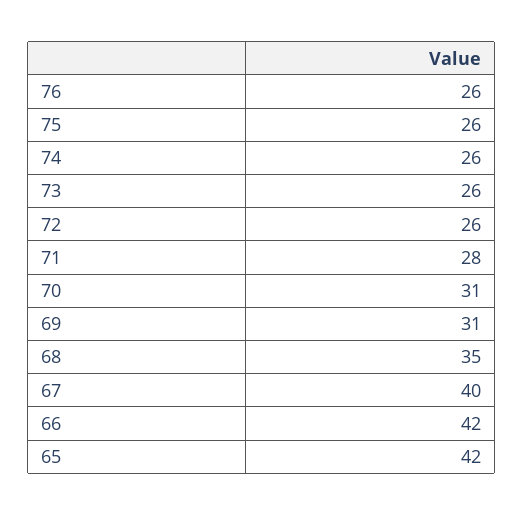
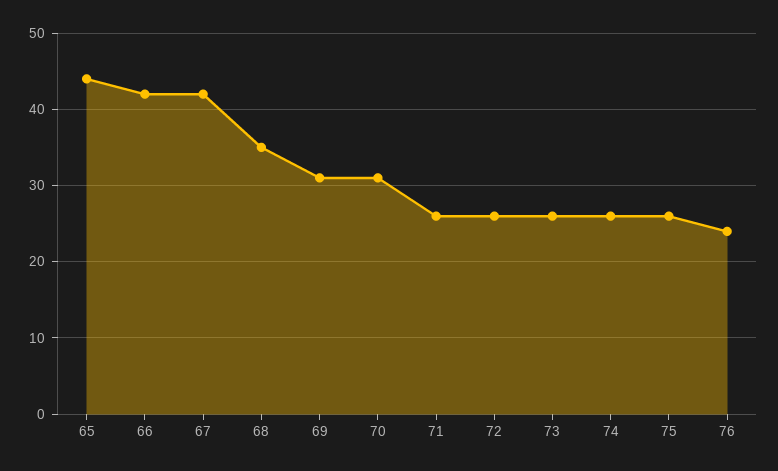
  {
-   "76": 26,
+   "76": 24,
    "75": 26,
    "74": 26,
    "73": 26,
    "72": 26,
-   "71": 28,
+   "71": 26,
    "70": 31,
    "69": 31,
    "68": 35,
-   "67": 40,
+   "67": 42,
    "66": 42,
-   "65": 42
+   "65": 44
  }

